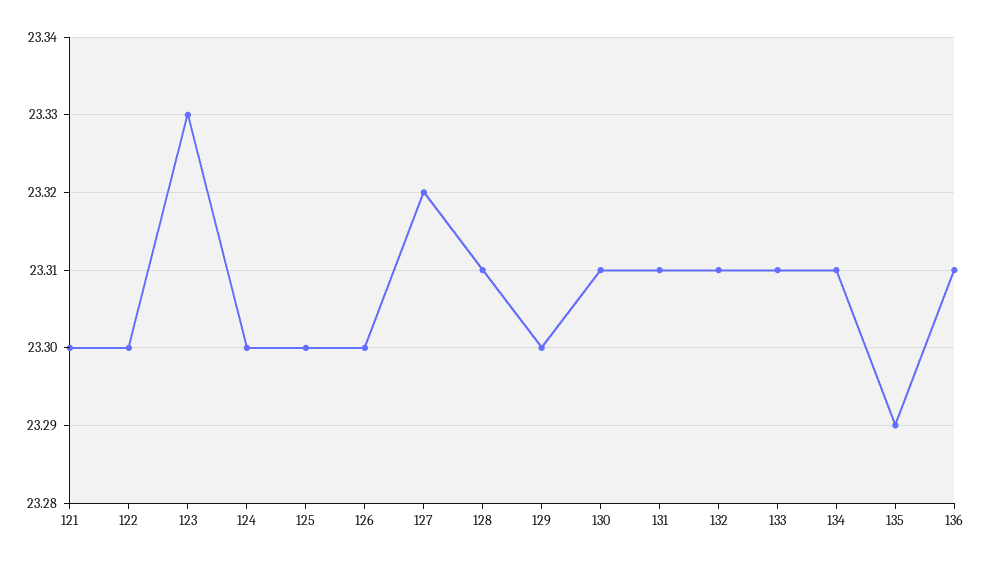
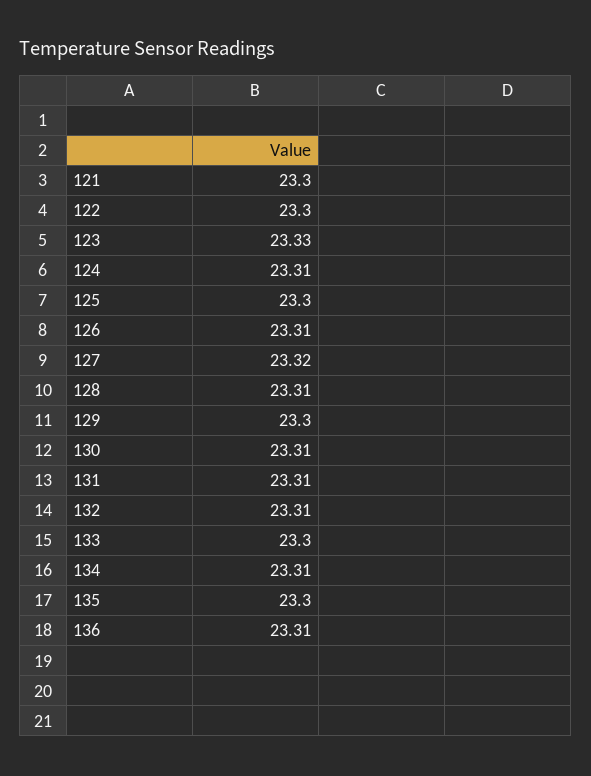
  {
    "121": 23.3,
    "122": 23.3,
    "123": 23.33,
-   "124": 23.3,
+   "124": 23.31,
    "125": 23.3,
-   "126": 23.3,
+   "126": 23.31,
    "127": 23.32,
    "128": 23.31,
    "129": 23.3,
    "130": 23.31,
    "131": 23.31,
    "132": 23.31,
-   "133": 23.31,
+   "133": 23.3,
    "134": 23.31,
-   "135": 23.29,
+   "135": 23.3,
    "136": 23.31
  }

